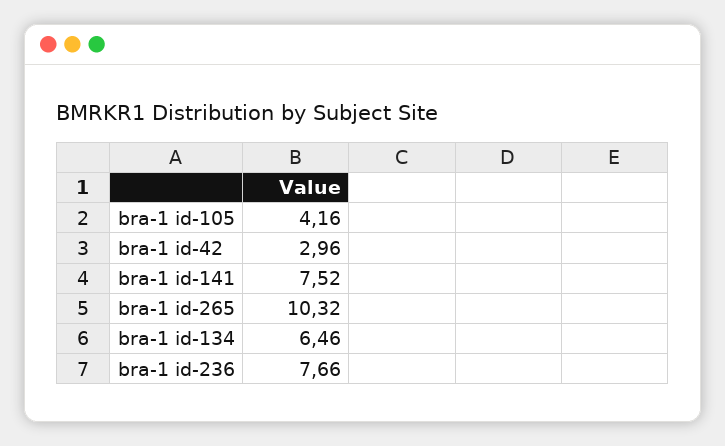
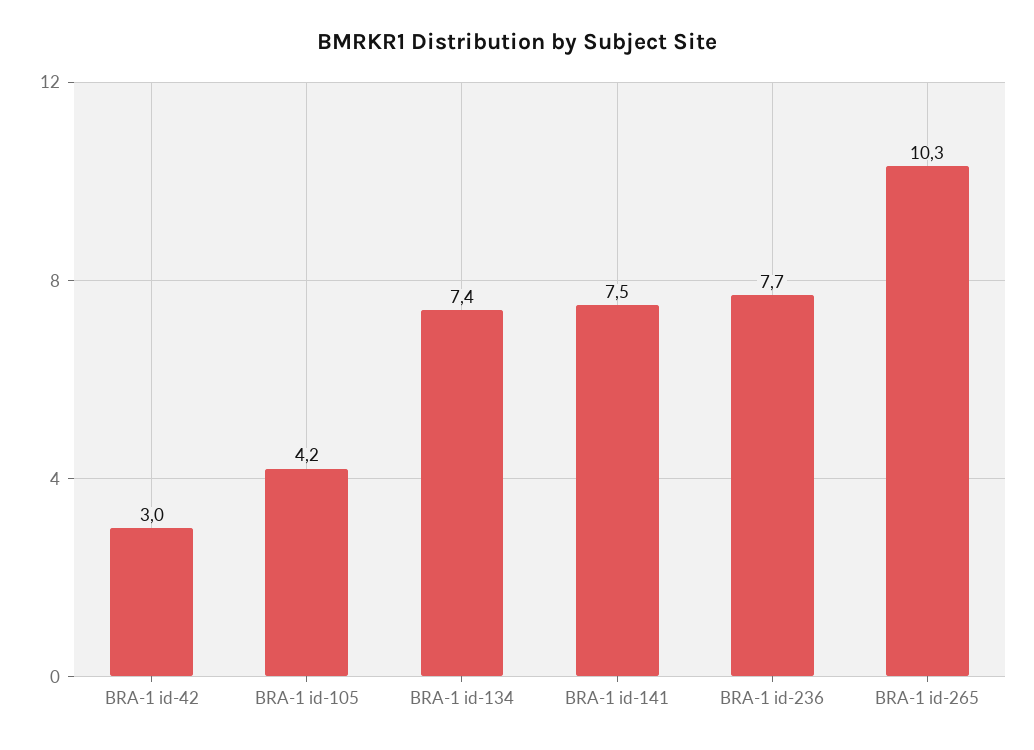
  {
    "bra-1 id-105": 4.16,
    "bra-1 id-42": 2.96,
    "bra-1 id-141": 7.52,
    "bra-1 id-265": 10.32,
-   "bra-1 id-134": 6.46,
+   "bra-1 id-134": 7.4,
    "bra-1 id-236": 7.66
  }

